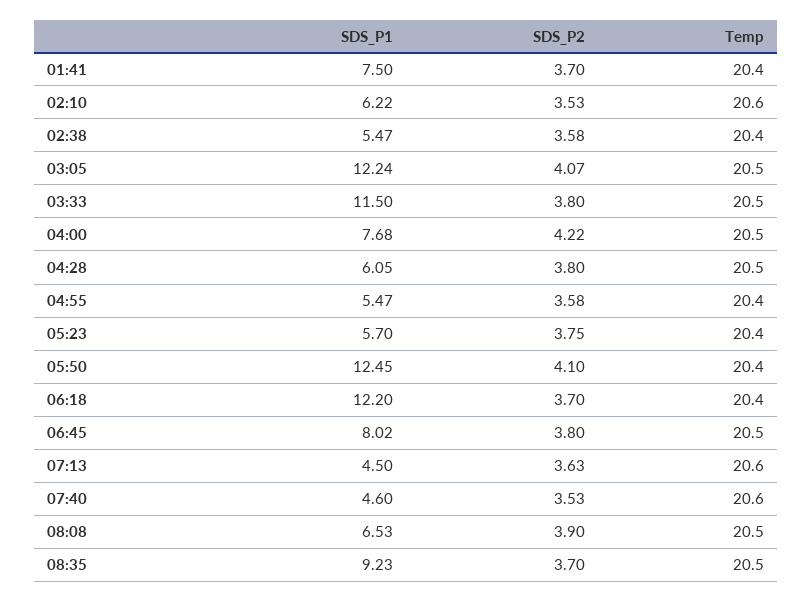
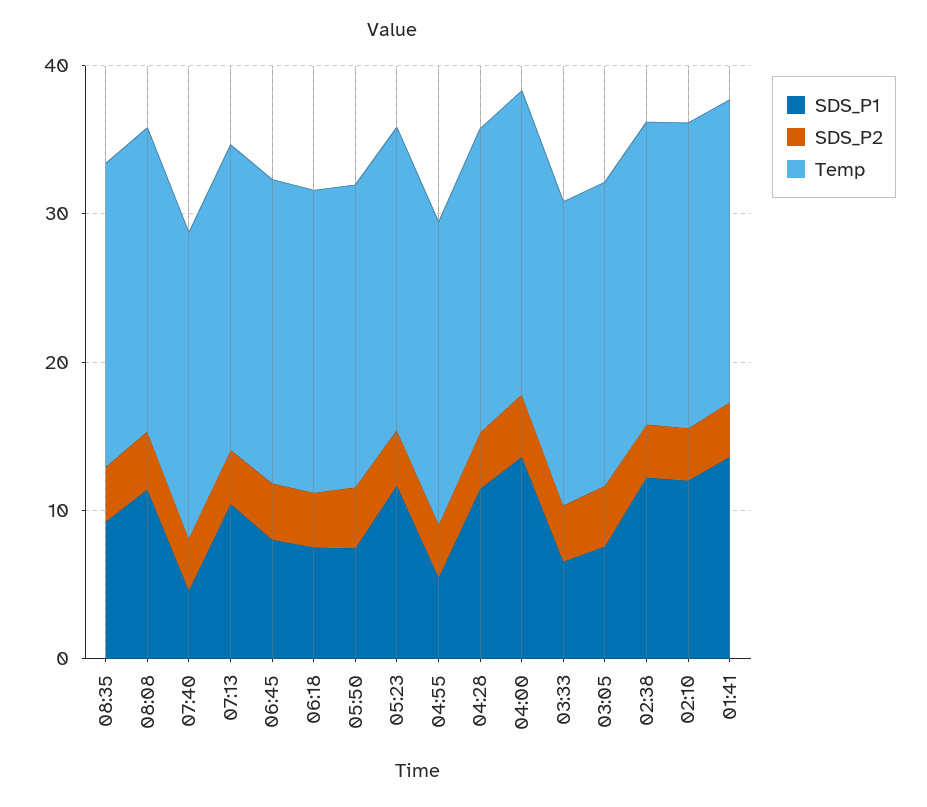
  {
    "SDS_P1": {
-     "01:41": 7.5,
+     "01:41": 14,
-     "02:10": 6.22,
+     "02:10": 12,
-     "02:38": 5.47,
+     "02:38": 12,
-     "03:05": 12.24,
+     "03:05": 8,
-     "03:33": 11.5,
+     "03:33": 6,
-     "04:00": 7.68,
+     "04:00": 14,
-     "04:28": 6.05,
+     "04:28": 12,
      "04:55": 5.47,
-     "05:23": 5.7,
+     "05:23": 12,
-     "05:50": 12.45,
+     "05:50": 8,
-     "06:18": 12.2,
+     "06:18": 8,
      "06:45": 8.02,
-     "07:13": 4.5,
+     "07:13": 10,
      "07:40": 4.6,
-     "08:08": 6.53,
+     "08:08": 12,
      "08:35": 9.23
    },
    "SDS_P2": {
      "01:41": 3.7,
      "02:10": 3.53,
      "02:38": 3.58,
      "03:05": 4.07,
      "03:33": 3.8,
      "04:00": 4.22,
      "04:28": 3.8,
      "04:55": 3.58,
      "05:23": 3.75,
      "05:50": 4.1,
      "06:18": 3.7,
      "06:45": 3.8,
      "07:13": 3.63,
      "07:40": 3.53,
      "08:08": 3.9,
      "08:35": 3.7
    },
    "Temp": {
      "01:41": 20.4,
      "02:10": 20.6,
      "02:38": 20.4,
      "03:05": 20.5,
      "03:33": 20.5,
      "04:00": 20.5,
      "04:28": 20.5,
      "04:55": 20.4,
      "05:23": 20.4,
      "05:50": 20.4,
      "06:18": 20.4,
      "06:45": 20.5,
      "07:13": 20.6,
      "07:40": 20.6,
      "08:08": 20.5,
      "08:35": 20.5
    }
  }

